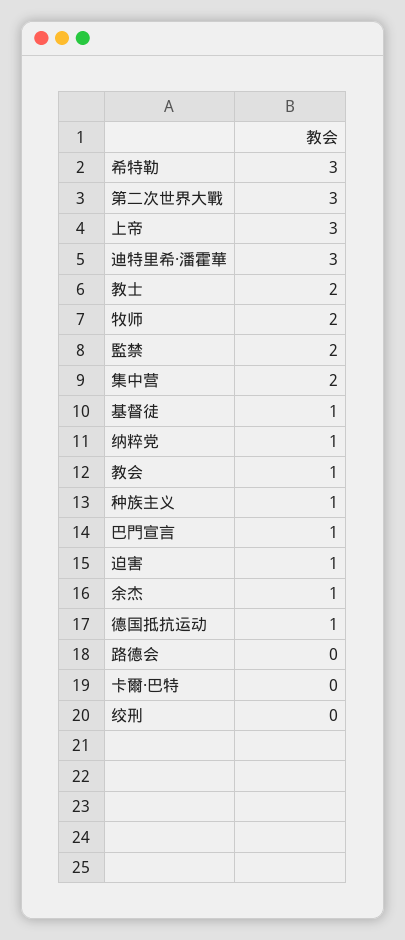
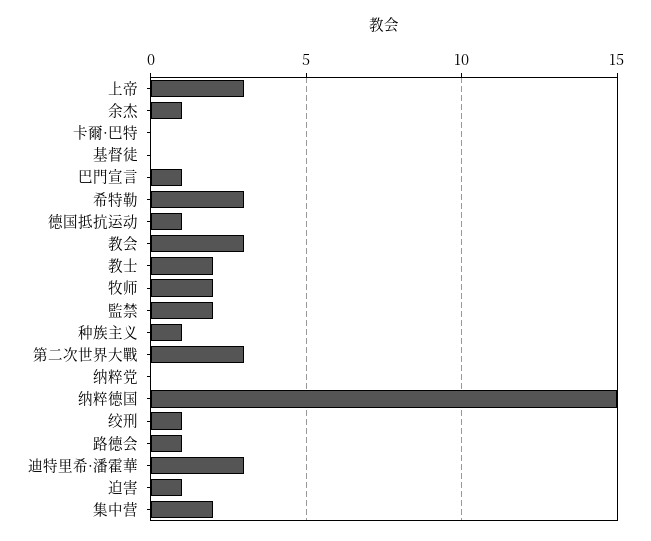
  {
    "希特勒": 3,
    "第二次世界大戰": 3,
    "上帝": 3,
    "迪特里希·潘霍華": 3,
    "教士": 2,
    "牧师": 2,
    "監禁": 2,
    "集中营": 2,
-   "基督徒": 1,
+   "基督徒": 0,
-   "纳粹党": 1,
+   "纳粹党": 0,
-   "教会": 1,
+   "教会": 3,
    "种族主义": 1,
    "巴門宣言": 1,
    "迫害": 1,
    "余杰": 1,
    "德国抵抗运动": 1,
-   "路德会": 0,
+   "路德会": 1,
    "卡爾·巴特": 0,
-   "绞刑": 0
+   "绞刑": 1,
+   "纳粹德国": 15
  }

